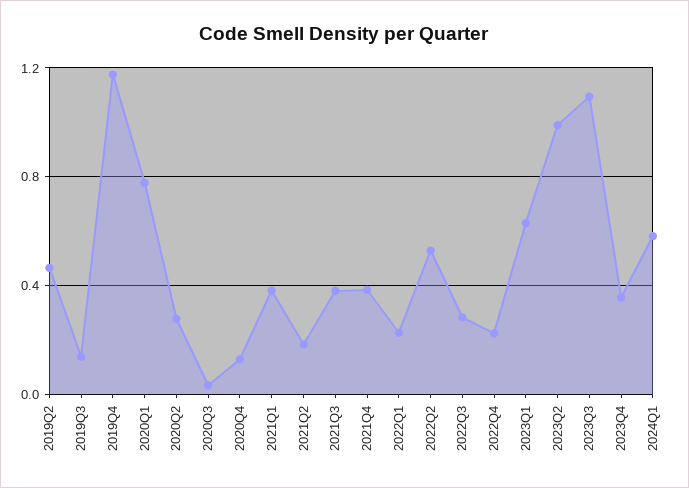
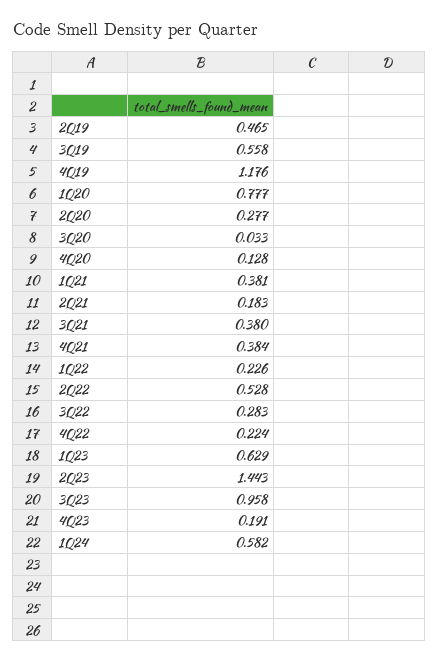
  {
    "2019Q2": 0.465,
-   "2019Q3": 0.15,
+   "2019Q3": 0.558,
    "2019Q4": 1.176,
    "2020Q1": 0.777,
    "2020Q2": 0.277,
    "2020Q3": 0.033,
    "2020Q4": 0.128,
    "2021Q1": 0.381,
    "2021Q2": 0.183,
    "2021Q3": 0.38,
    "2021Q4": 0.384,
    "2022Q1": 0.226,
    "2022Q2": 0.528,
    "2022Q3": 0.283,
    "2022Q4": 0.224,
    "2023Q1": 0.629,
-   "2023Q2": 1,
+   "2023Q2": 1.443,
-   "2023Q3": 1.1,
+   "2023Q3": 0.958,
-   "2023Q4": 0.35,
+   "2023Q4": 0.191,
    "2024Q1": 0.582
  }

